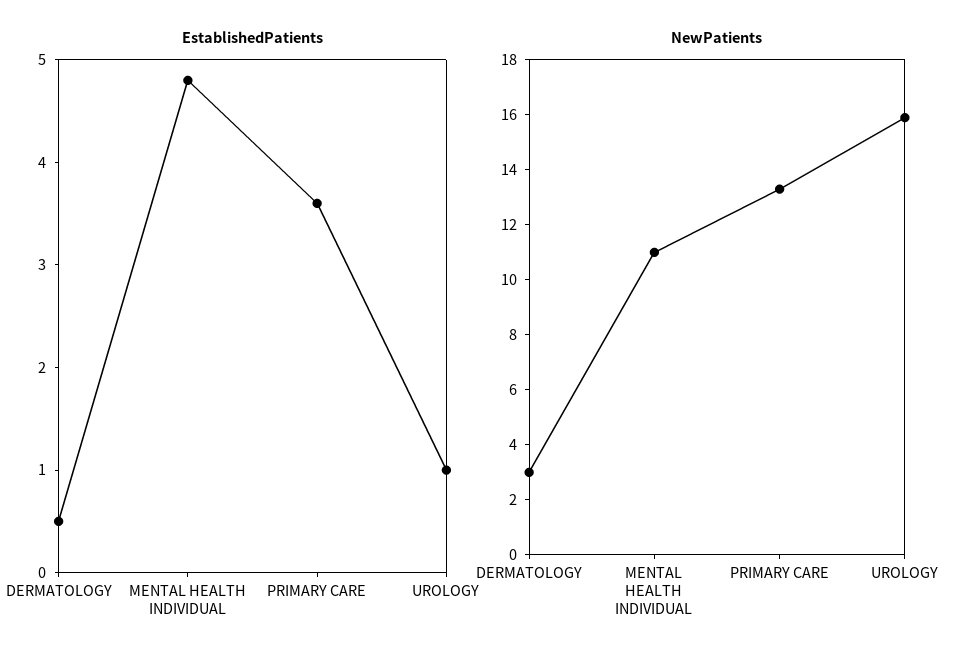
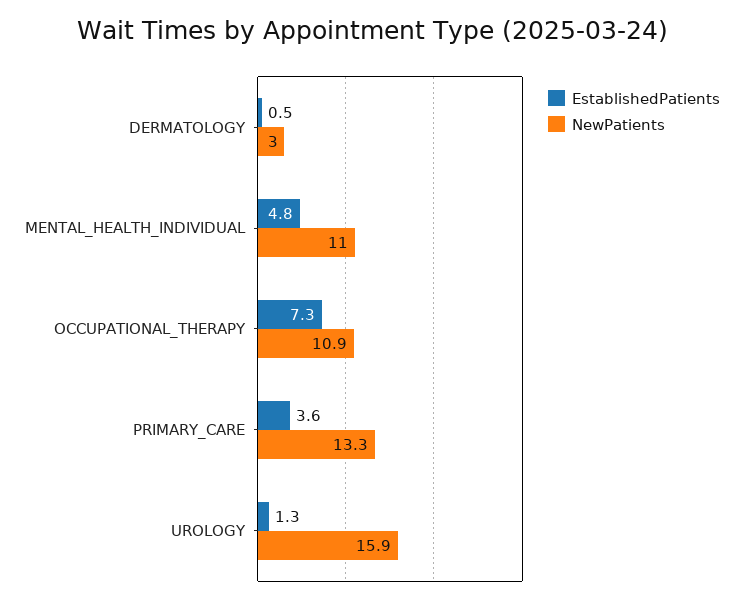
  {
    "EstablishedPatients": {
      "DERMATOLOGY": 0.5,
      "MENTAL HEALTH INDIVIDUAL": 4.8,
      "PRIMARY CARE": 3.6,
-     "UROLOGY": 1
+     "UROLOGY": 1.3,
+     "OCCUPATIONAL_THERAPY": 7.3
    },
    "NewPatients": {
      "DERMATOLOGY": 3,
      "MENTAL HEALTH INDIVIDUAL": 11,
      "PRIMARY CARE": 13.3,
-     "UROLOGY": 15.9
+     "UROLOGY": 15.9,
+     "OCCUPATIONAL_THERAPY": 10.9
    }
  }

